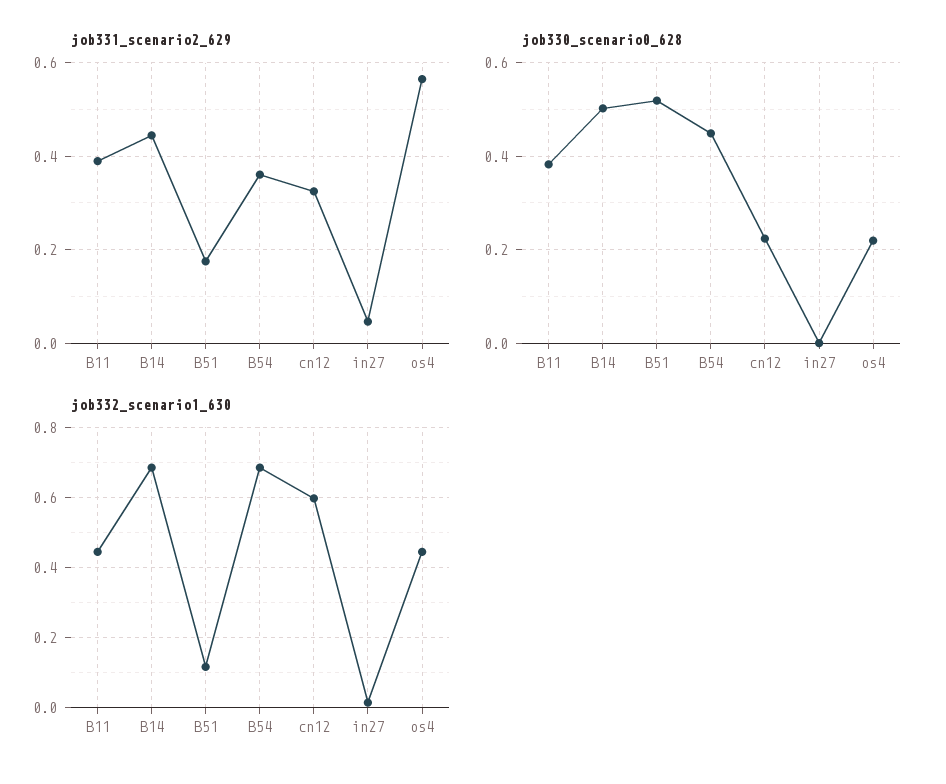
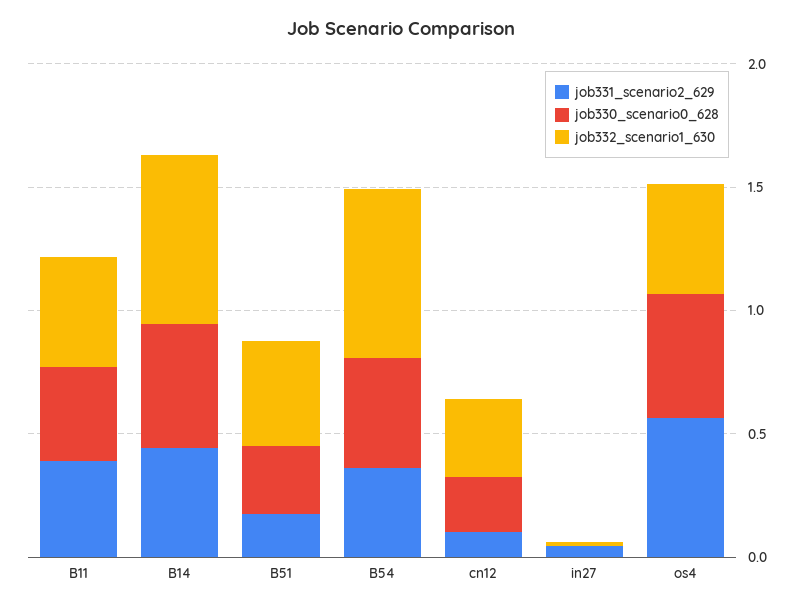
  {
    "job331_scenario2_629": {
      "B11": 0.38,
      "B14": 0.44,
      "B51": 0.18,
      "B54": 0.36,
-     "cn12": 0.32,
+     "cn12": 0.1,
      "in27": 0.04,
      "os4": 0.56
    },
    "job330_scenario0_628": {
      "B11": 0.38,
      "B14": 0.5,
-     "B51": 0.52,
+     "B51": 0.3,
      "B54": 0.44,
      "cn12": 0.22,
      "in27": 0,
-     "os4": 0.22
+     "os4": 0.5
    },
    "job332_scenario1_630": {
      "B11": 0.44,
      "B14": 0.68,
-     "B51": 0.12,
+     "B51": 0.4,
      "B54": 0.68,
-     "cn12": 0.6,
+     "cn12": 0.3,
      "in27": 0.02,
      "os4": 0.44
    }
  }

